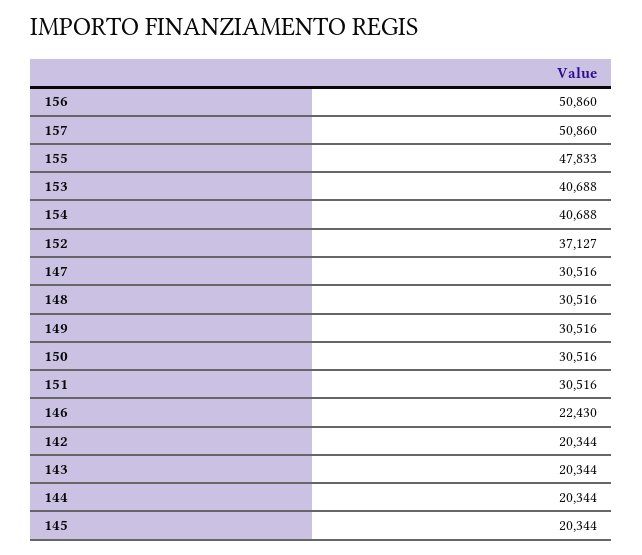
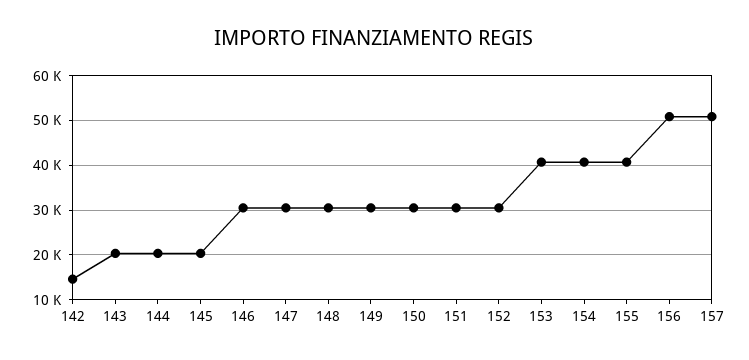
  {
    "156": 50860,
    "157": 50860,
-   "155": 47833,
+   "155": 40000,
    "153": 40688,
    "154": 40688,
-   "152": 37127,
+   "152": 30000,
    "147": 30516,
    "148": 30516,
    "149": 30516,
    "150": 30516,
    "151": 30516,
-   "146": 22430,
+   "146": 30000,
-   "142": 20344,
+   "142": 14000,
    "143": 20344,
    "144": 20344,
    "145": 20344
  }

